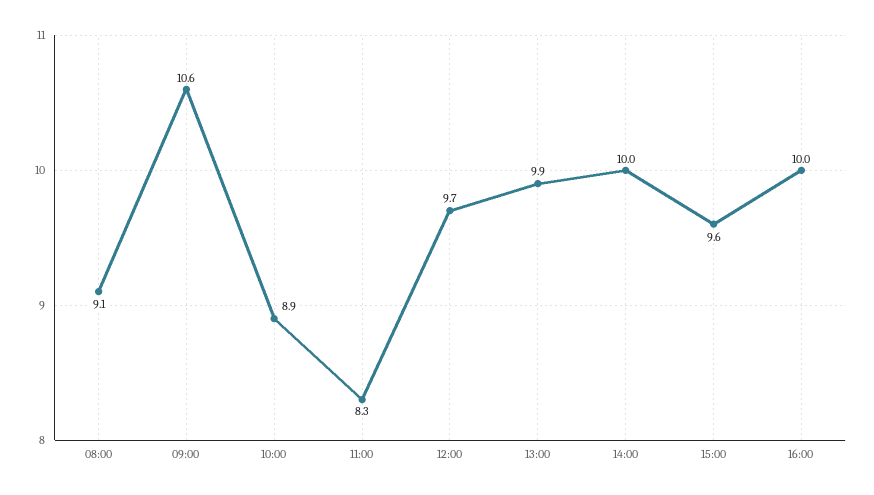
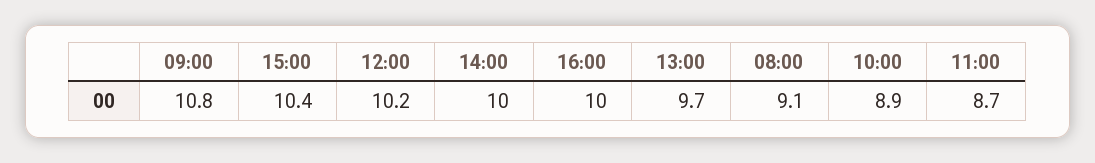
  {
    "08:00": 9.1,
-   "09:00": 10.6,
+   "09:00": 10.8,
    "10:00": 8.9,
-   "11:00": 8.3,
+   "11:00": 8.7,
-   "12:00": 9.7,
+   "12:00": 10.2,
-   "13:00": 9.9,
+   "13:00": 9.7,
    "14:00": 10,
-   "15:00": 9.6,
+   "15:00": 10.4,
    "16:00": 10
  }

